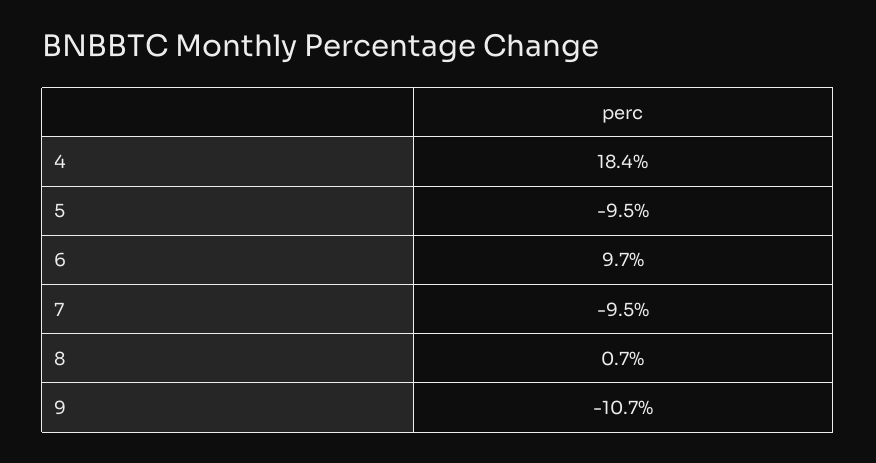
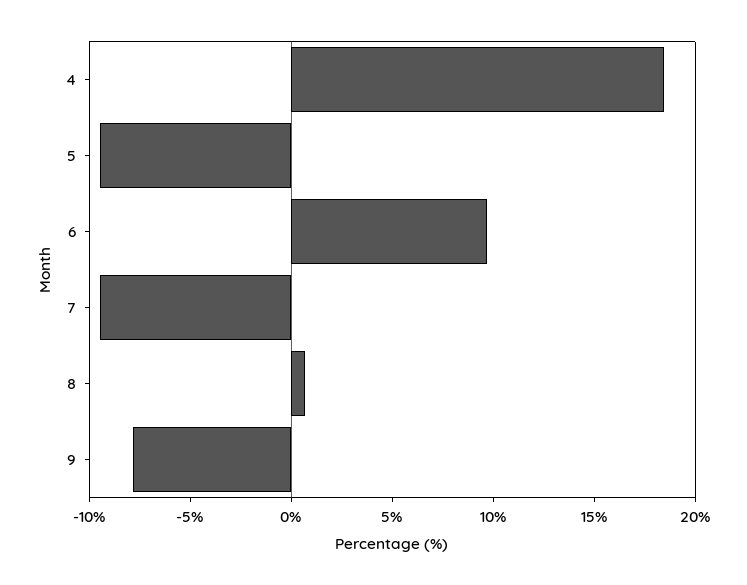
  {
    "4": 18.4,
    "5": -9.5,
    "6": 9.7,
    "7": -9.5,
    "8": 0.7,
-   "9": -10.7
+   "9": -8
  }

